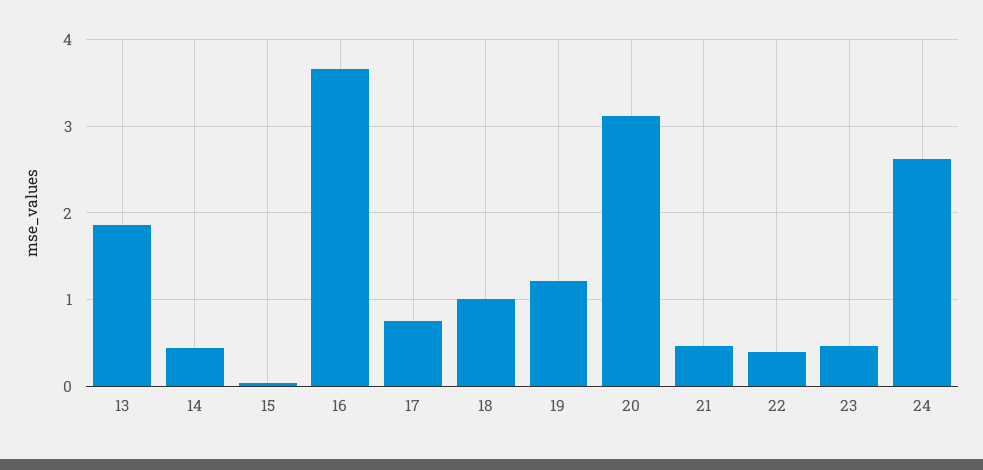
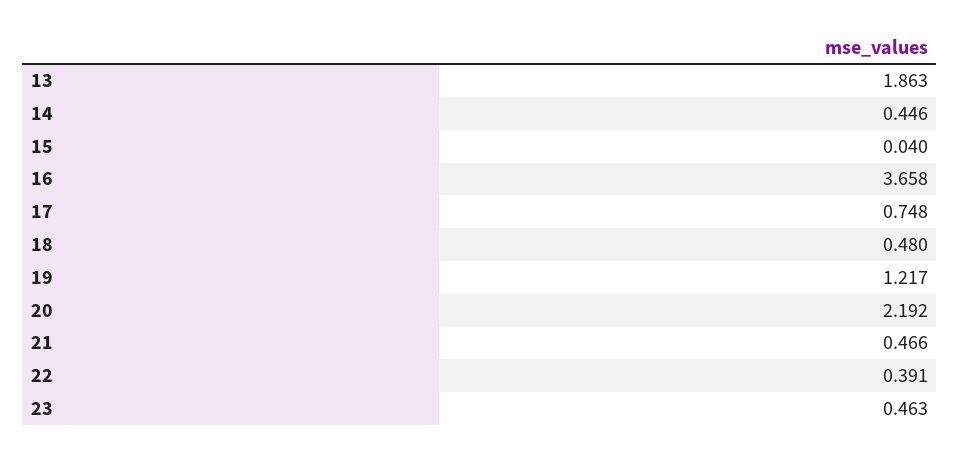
  {
    "13": 1.863,
    "14": 0.446,
    "15": 0.04,
    "16": 3.658,
    "17": 0.748,
-   "18": 1,
+   "18": 0.48,
    "19": 1.217,
-   "20": 3.1,
+   "20": 2.192,
    "21": 0.466,
    "22": 0.391,
-   "23": 0.463,
+   "23": 0.463
-   "24": 2.6
  }

